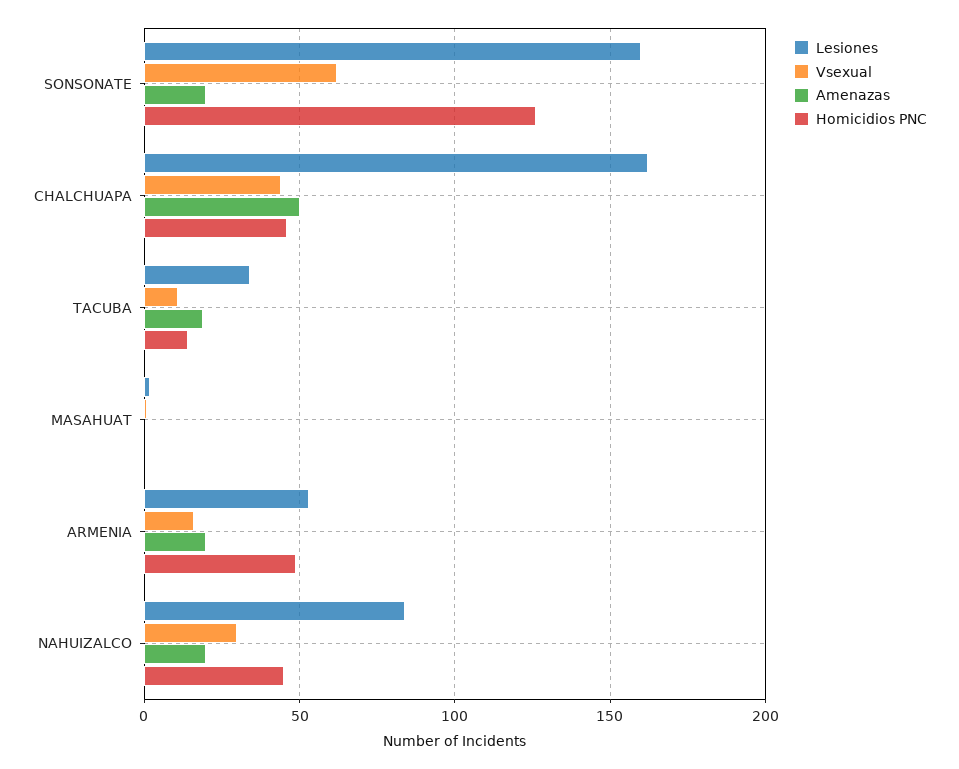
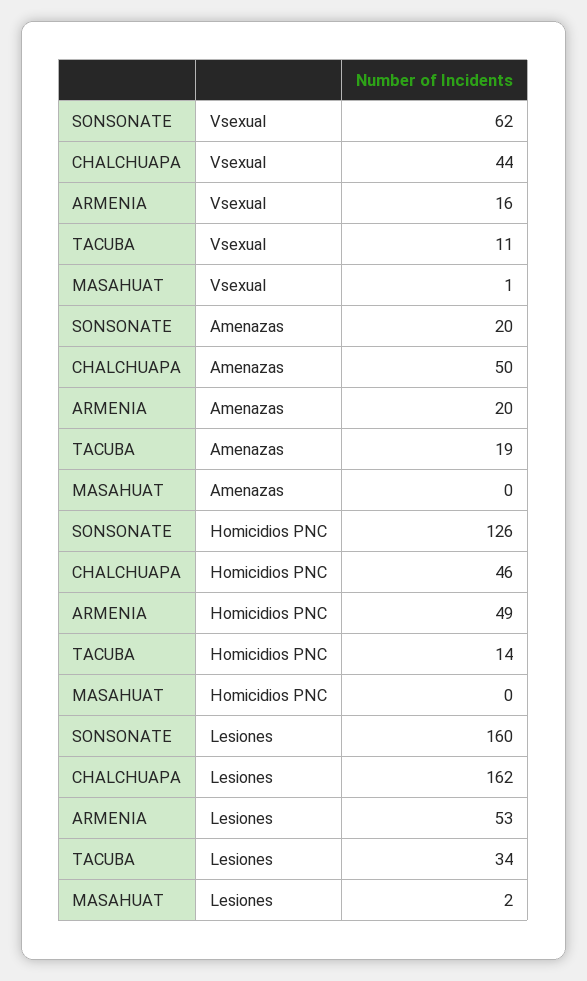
  {
    "Lesiones": {
      "SONSONATE": 160,
      "CHALCHUAPA": 162,
      "TACUBA": 34,
      "MASAHUAT": 2,
-     "ARMENIA": 53,
+     "ARMENIA": 53
-     "NAHUIZALCO": 85
    },
    "Vsexual": {
      "SONSONATE": 62,
      "CHALCHUAPA": 44,
      "TACUBA": 11,
      "MASAHUAT": 1,
-     "ARMENIA": 16,
+     "ARMENIA": 16
-     "NAHUIZALCO": 30
    },
    "Amenazas": {
      "SONSONATE": 20,
      "CHALCHUAPA": 50,
      "TACUBA": 19,
      "MASAHUAT": 0,
-     "ARMENIA": 20,
+     "ARMENIA": 20
-     "NAHUIZALCO": 20
    },
    "Homicidios PNC": {
      "SONSONATE": 126,
      "CHALCHUAPA": 46,
      "TACUBA": 14,
      "MASAHUAT": 0,
-     "ARMENIA": 49,
+     "ARMENIA": 49
-     "NAHUIZALCO": 45
    }
  }

